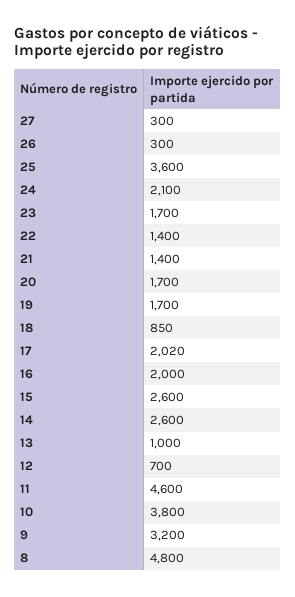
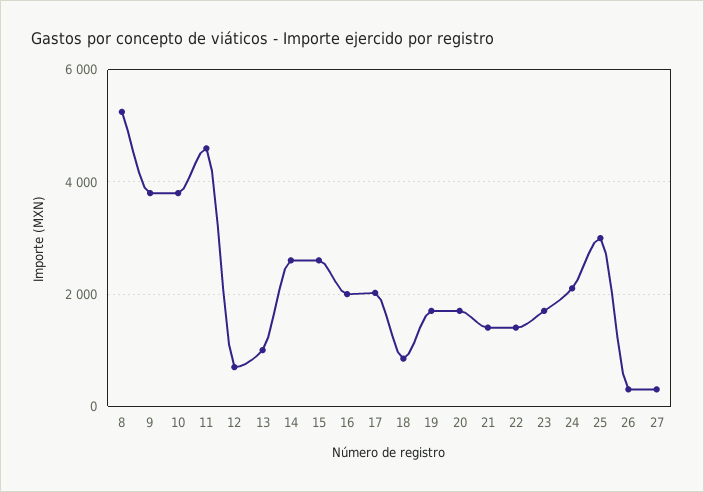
  {
    "27": 300,
    "26": 300,
-   "25": 3600,
+   "25": 3000,
    "24": 2100,
    "23": 1700,
    "22": 1400,
    "21": 1400,
    "20": 1700,
    "19": 1700,
    "18": 850,
    "17": 2020,
    "16": 2000,
    "15": 2600,
    "14": 2600,
    "13": 1000,
    "12": 700,
    "11": 4600,
    "10": 3800,
-   "9": 3200,
+   "9": 3800,
-   "8": 4800
+   "8": 5200
  }

